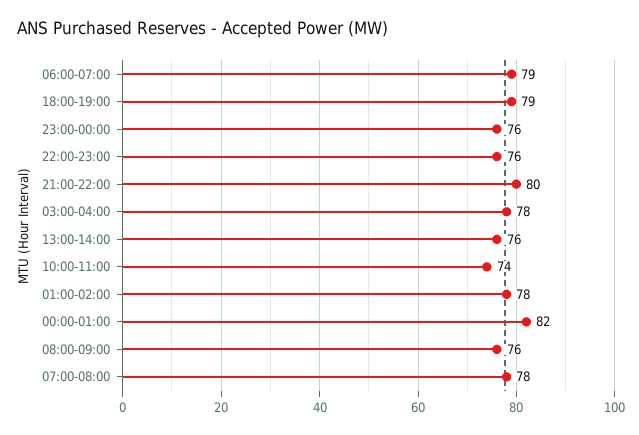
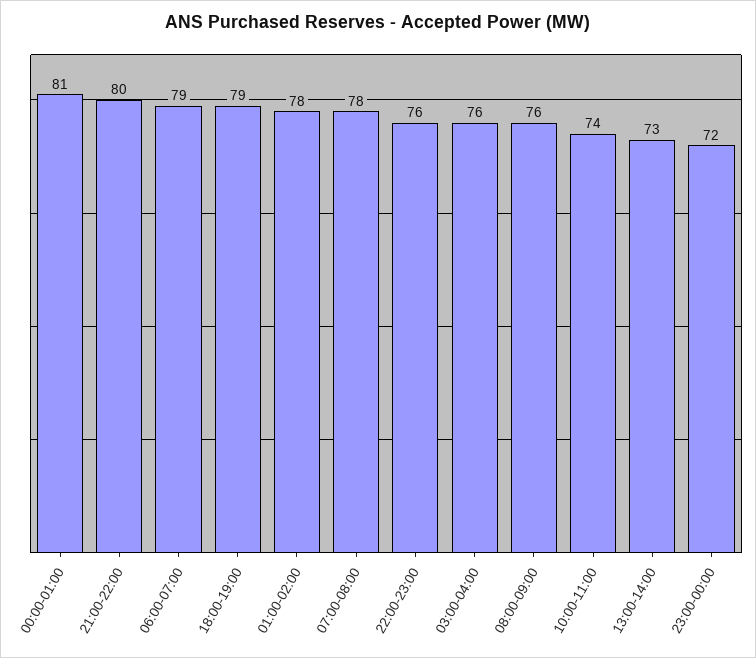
  {
    "06:00-07:00": 79,
    "18:00-19:00": 79,
-   "23:00-00:00": 76,
+   "23:00-00:00": 72,
    "22:00-23:00": 76,
    "21:00-22:00": 80,
-   "03:00-04:00": 78,
+   "03:00-04:00": 76,
-   "13:00-14:00": 76,
+   "13:00-14:00": 73,
    "10:00-11:00": 74,
    "01:00-02:00": 78,
-   "00:00-01:00": 82,
+   "00:00-01:00": 81,
    "08:00-09:00": 76,
    "07:00-08:00": 78
  }

